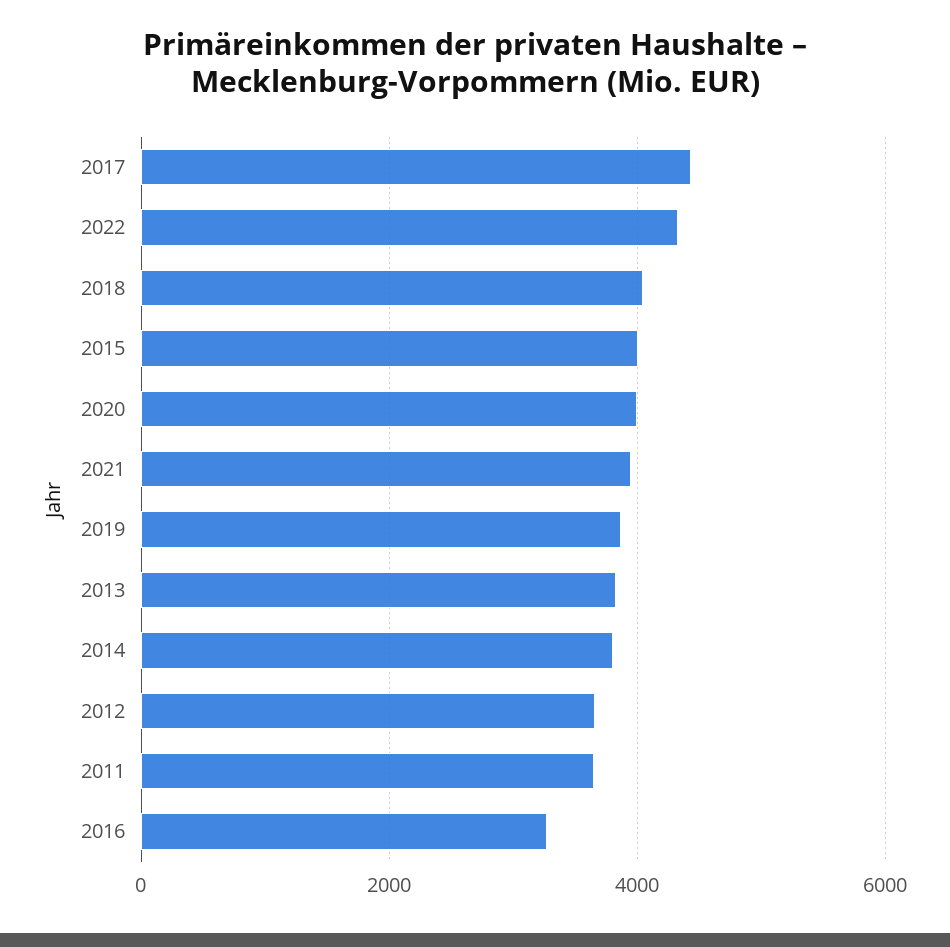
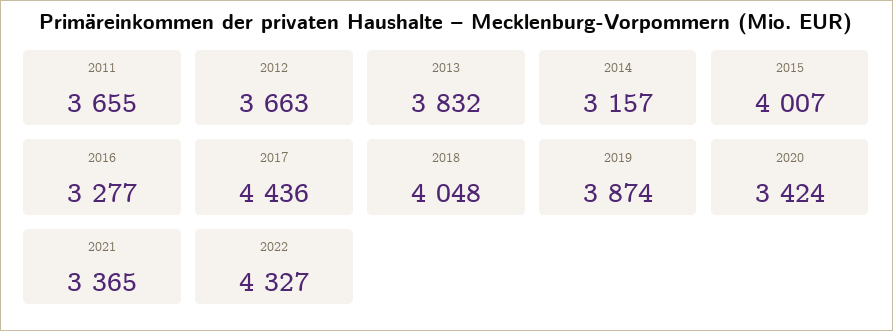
  {
    "2017": 4436,
    "2022": 4327,
    "2018": 4048,
    "2015": 4007,
-   "2020": 4000,
+   "2020": 3424,
-   "2021": 4000,
+   "2021": 3365,
    "2019": 3874,
    "2013": 3832,
-   "2014": 3800,
+   "2014": 3157,
    "2012": 3663,
    "2011": 3655,
    "2016": 3277
  }

